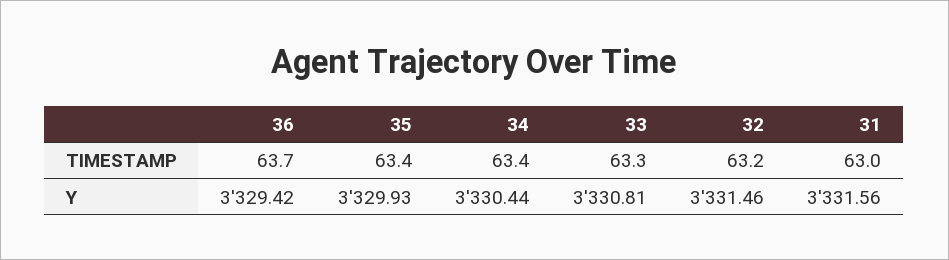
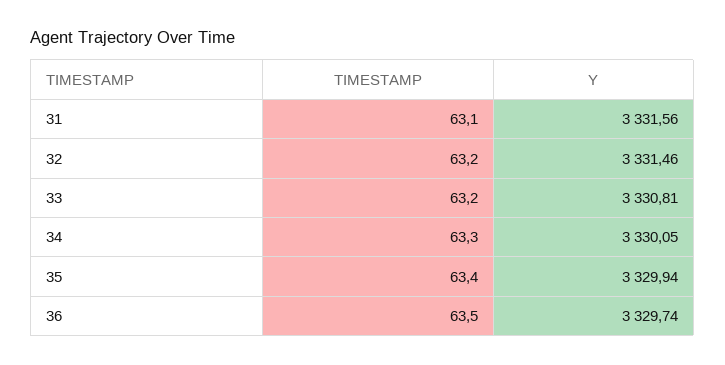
  {
    "36": {
-     "TIMESTAMP": 63.7,
+     "TIMESTAMP": 63.5,
-     "Y": 3329.42
+     "Y": 3329.74
    },
    "35": {
      "TIMESTAMP": 63.4,
-     "Y": 3329.93
+     "Y": 3329.94
    },
    "34": {
-     "TIMESTAMP": 63.4,
+     "TIMESTAMP": 63.3,
-     "Y": 3330.44
+     "Y": 3330.05
    },
    "33": {
-     "TIMESTAMP": 63.3,
+     "TIMESTAMP": 63.2,
      "Y": 3330.81
    },
    "32": {
      "TIMESTAMP": 63.2,
      "Y": 3331.46
    },
    "31": {
-     "TIMESTAMP": 63,
+     "TIMESTAMP": 63.1,
      "Y": 3331.56
    }
  }

